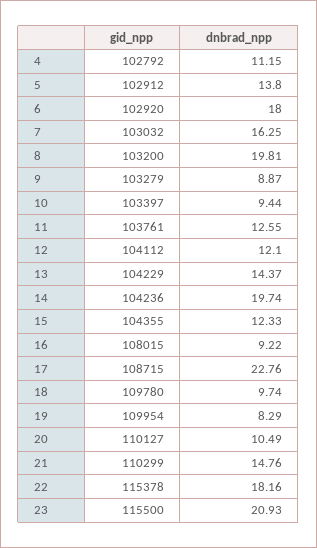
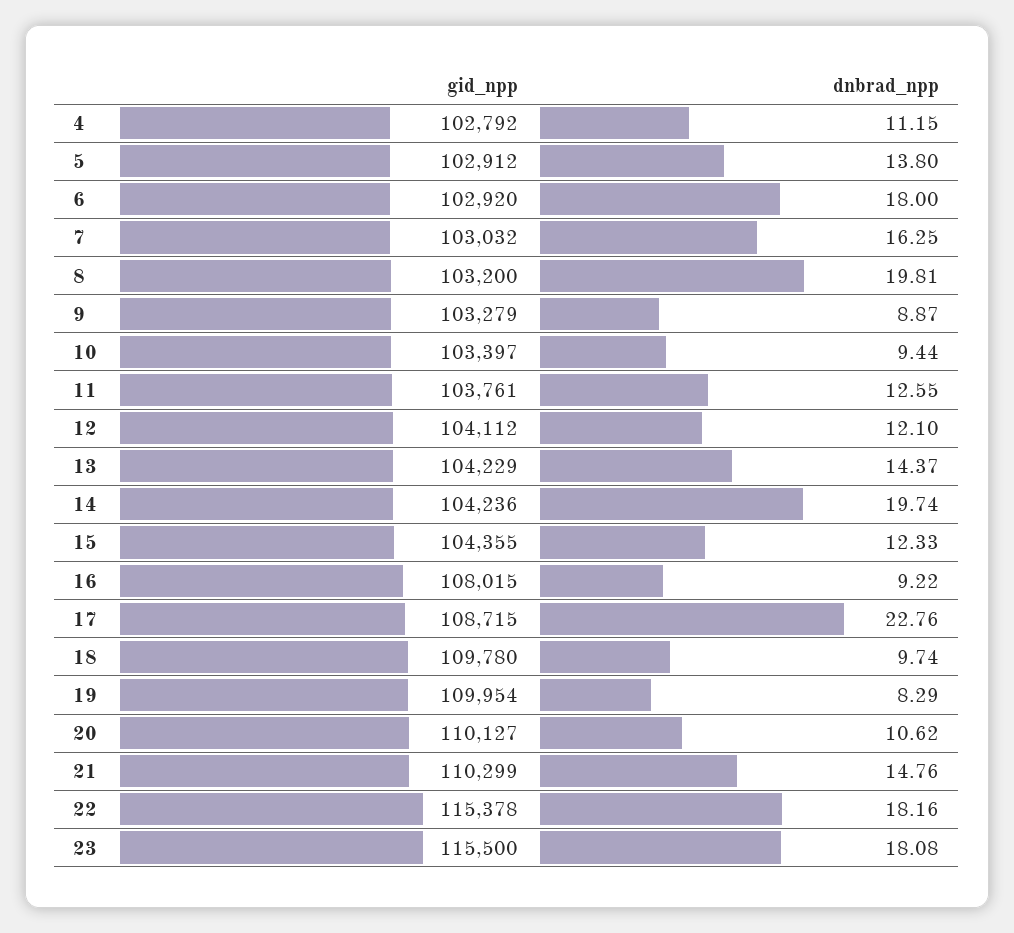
  {
    "gid_npp": {
      "4": 102792,
      "5": 102912,
      "6": 102920,
      "7": 103032,
      "8": 103200,
      "9": 103279,
      "10": 103397,
      "11": 103761,
      "12": 104112,
      "13": 104229,
      "14": 104236,
      "15": 104355,
      "16": 108015,
      "17": 108715,
      "18": 109780,
      "19": 109954,
      "20": 110127,
      "21": 110299,
      "22": 115378,
      "23": 115500
    },
    "dnbrad_npp": {
      "4": 11.15,
      "5": 13.8,
      "6": 18,
      "7": 16.25,
      "8": 19.81,
      "9": 8.87,
      "10": 9.44,
      "11": 12.55,
      "12": 12.1,
      "13": 14.37,
      "14": 19.74,
      "15": 12.33,
      "16": 9.22,
      "17": 22.76,
      "18": 9.74,
      "19": 8.29,
-     "20": 10.49,
+     "20": 10.62,
      "21": 14.76,
      "22": 18.16,
-     "23": 20.93
+     "23": 18.08
    }
  }

